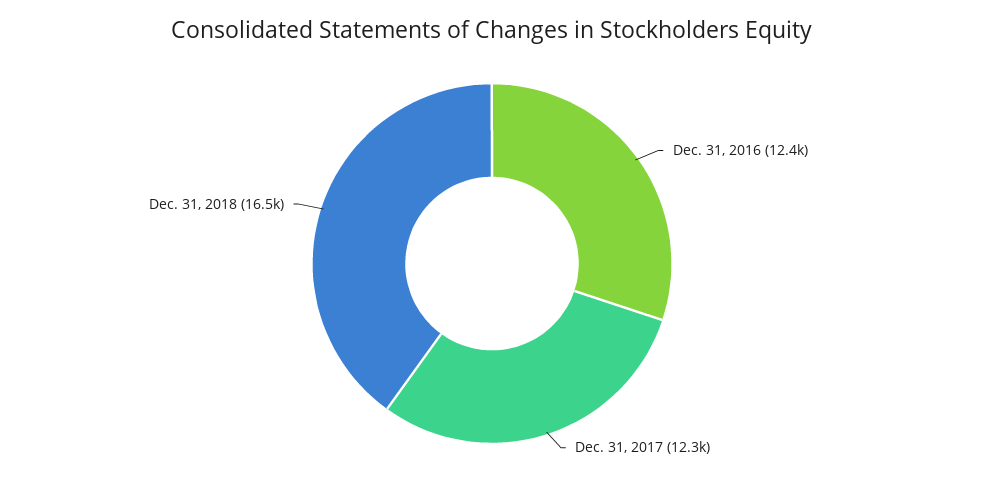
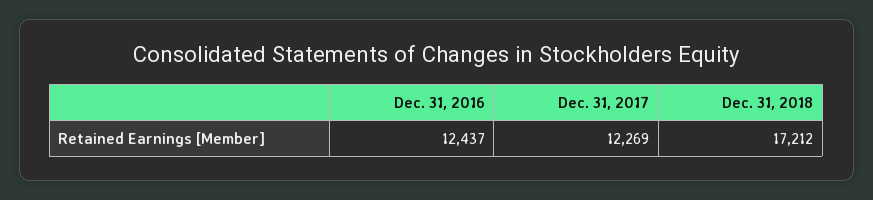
  {
    "Dec. 31, 2016": 12437,
    "Dec. 31, 2017": 12269,
-   "Dec. 31, 2018": 16500
+   "Dec. 31, 2018": 17212
  }

